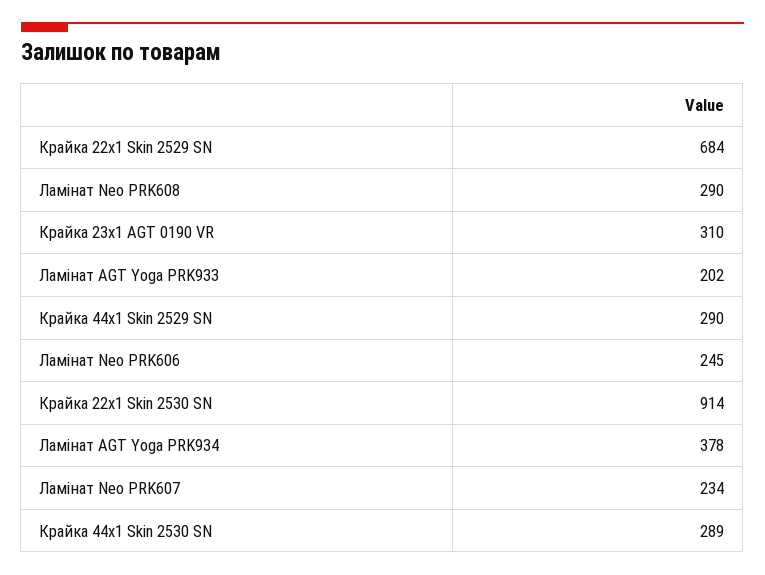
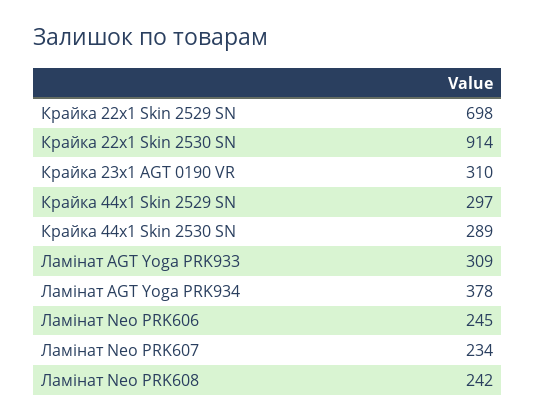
  {
-   "Крайка 22x1 Skin 2529 SN": 684,
+   "Крайка 22x1 Skin 2529 SN": 698,
-   "Ламінат Neo PRK608": 290,
+   "Ламінат Neo PRK608": 242,
    "Крайка 23x1 AGT 0190 VR": 310,
-   "Ламінат AGT Yoga PRK933": 202,
+   "Ламінат AGT Yoga PRK933": 309,
-   "Крайка 44x1 Skin 2529 SN": 290,
+   "Крайка 44x1 Skin 2529 SN": 297,
    "Ламінат Neo PRK606": 245,
    "Крайка 22x1 Skin 2530 SN": 914,
    "Ламінат AGT Yoga PRK934": 378,
    "Ламінат Neo PRK607": 234,
    "Крайка 44x1 Skin 2530 SN": 289
  }

